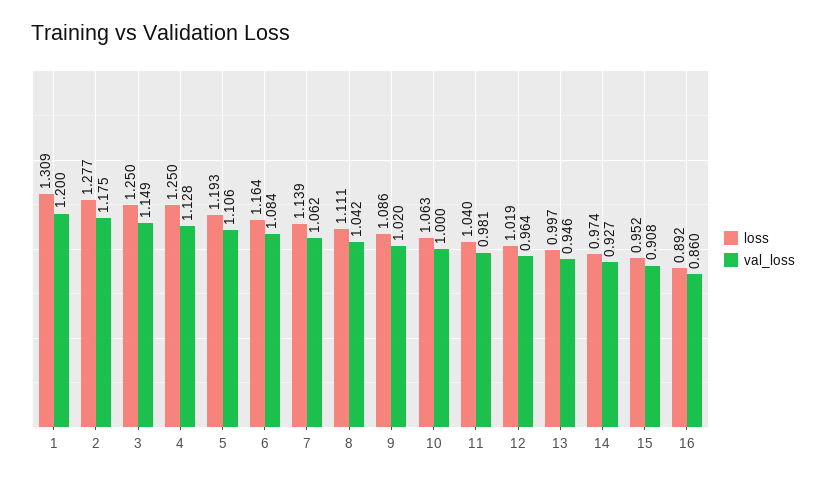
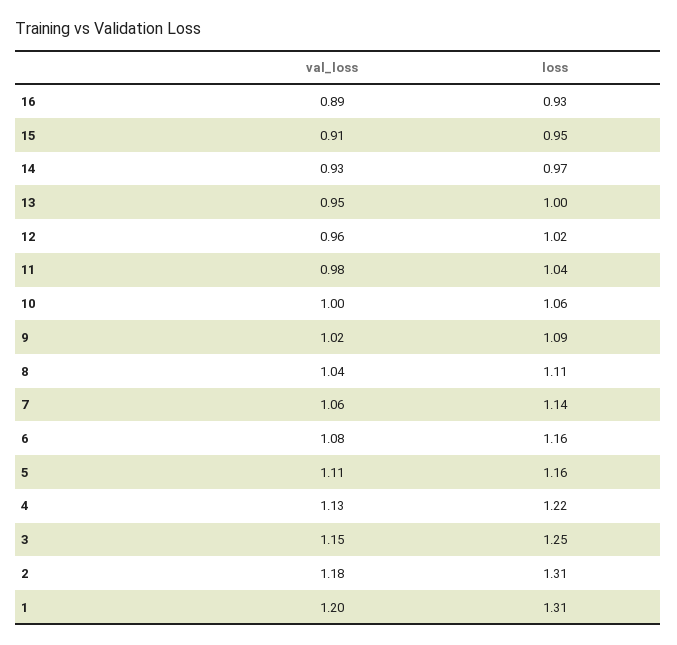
  {
    "loss": {
      "1": 1.309,
-     "2": 1.277,
+     "2": 1.31,
      "3": 1.25,
-     "4": 1.25,
+     "4": 1.22,
-     "5": 1.193,
+     "5": 1.16,
      "6": 1.164,
      "7": 1.139,
      "8": 1.111,
      "9": 1.086,
      "10": 1.063,
      "11": 1.04,
      "12": 1.019,
      "13": 0.997,
      "14": 0.974,
      "15": 0.952,
-     "16": 0.892
+     "16": 0.93
    },
    "val_loss": {
      "1": 1.2,
      "2": 1.175,
      "3": 1.149,
      "4": 1.128,
      "5": 1.106,
      "6": 1.084,
      "7": 1.062,
      "8": 1.042,
      "9": 1.02,
      "10": 1,
      "11": 0.981,
      "12": 0.964,
      "13": 0.946,
      "14": 0.927,
      "15": 0.908,
-     "16": 0.86
+     "16": 0.89
    }
  }

